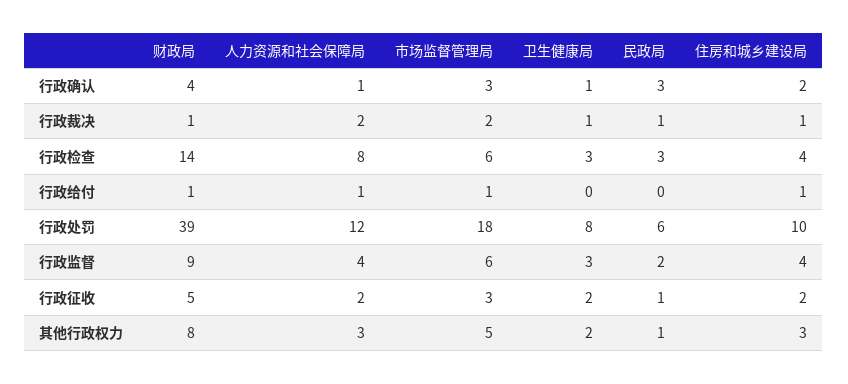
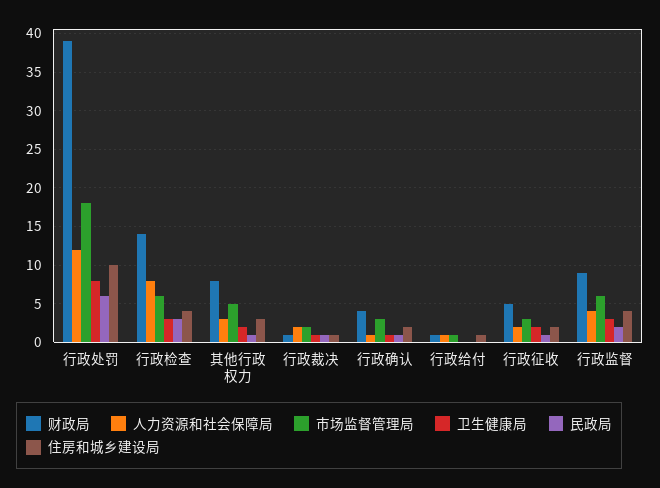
  {
    "财政局": {
      "行政确认": 4,
      "行政裁决": 1,
      "行政检查": 14,
      "行政给付": 1,
      "行政处罚": 39,
      "行政监督": 9,
      "行政征收": 5,
      "其他行政权力": 8
    },
    "人力资源和社会保障局": {
      "行政确认": 1,
      "行政裁决": 2,
      "行政检查": 8,
      "行政给付": 1,
      "行政处罚": 12,
      "行政监督": 4,
      "行政征收": 2,
      "其他行政权力": 3
    },
    "市场监督管理局": {
      "行政确认": 3,
      "行政裁决": 2,
      "行政检查": 6,
      "行政给付": 1,
      "行政处罚": 18,
      "行政监督": 6,
      "行政征收": 3,
      "其他行政权力": 5
    },
    "卫生健康局": {
      "行政确认": 1,
      "行政裁决": 1,
      "行政检查": 3,
      "行政给付": 0,
      "行政处罚": 8,
      "行政监督": 3,
      "行政征收": 2,
      "其他行政权力": 2
    },
    "民政局": {
-     "行政确认": 3,
+     "行政确认": 1,
      "行政裁决": 1,
      "行政检查": 3,
      "行政给付": 0,
      "行政处罚": 6,
      "行政监督": 2,
      "行政征收": 1,
      "其他行政权力": 1
    },
    "住房和城乡建设局": {
      "行政确认": 2,
      "行政裁决": 1,
      "行政检查": 4,
      "行政给付": 1,
      "行政处罚": 10,
      "行政监督": 4,
      "行政征收": 2,
      "其他行政权力": 3
    }
  }

